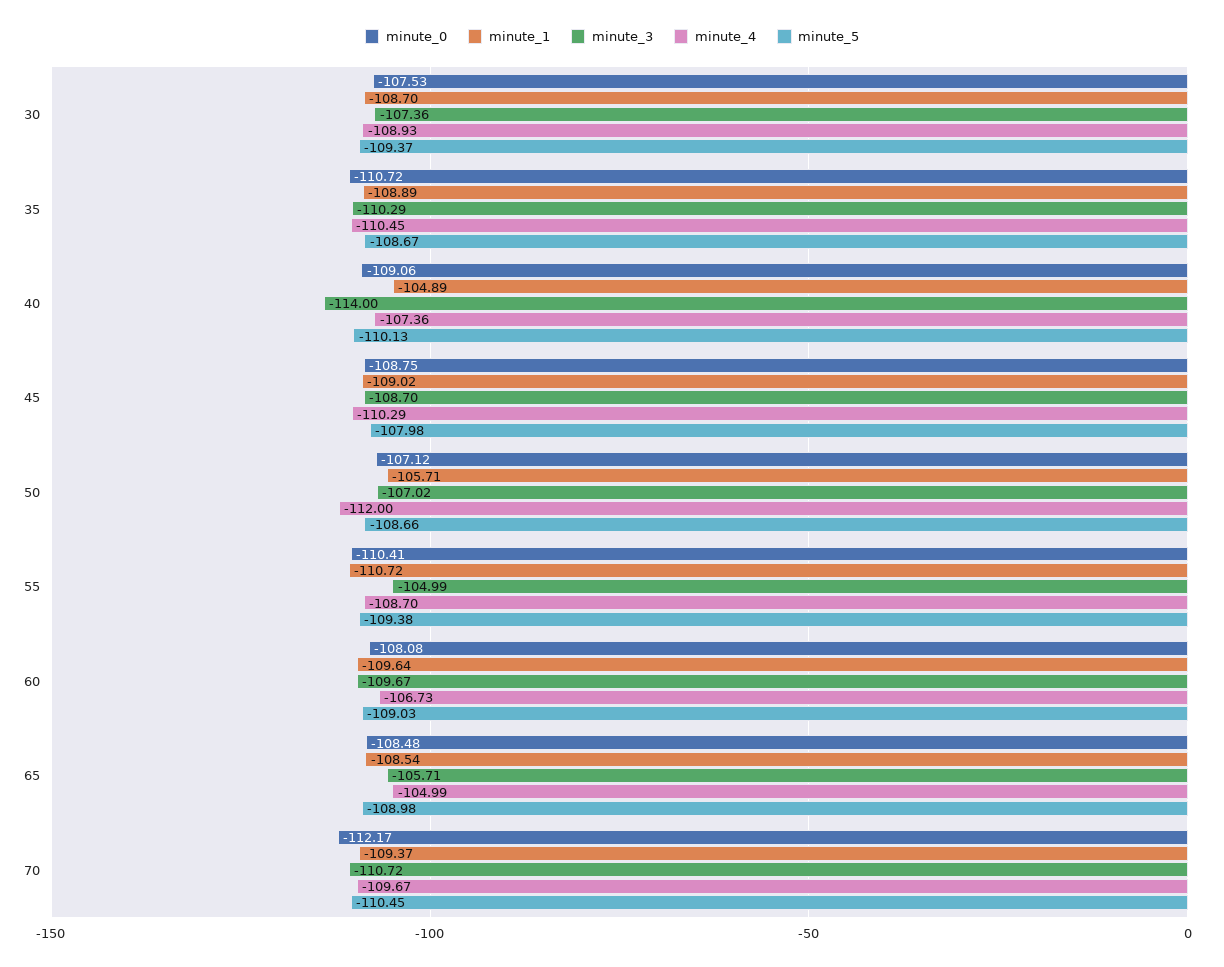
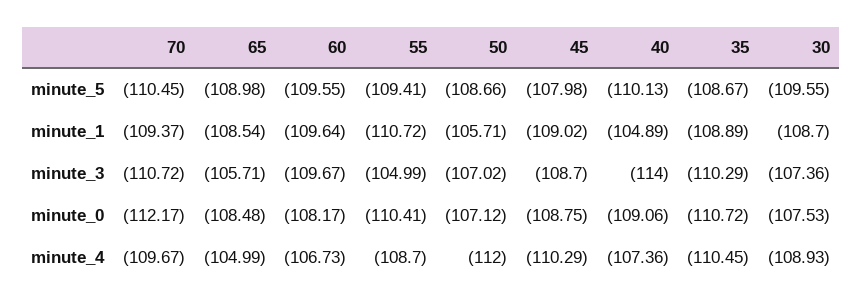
  {
    "minute_0": {
      "30": -107.53,
      "35": -110.72,
      "40": -109.06,
      "45": -108.75,
      "50": -107.12,
      "55": -110.41,
-     "60": -108.08,
+     "60": -108.17,
      "65": -108.48,
      "70": -112.17
    },
    "minute_1": {
      "30": -108.7,
      "35": -108.89,
      "40": -104.89,
      "45": -109.02,
      "50": -105.71,
      "55": -110.72,
      "60": -109.64,
      "65": -108.54,
      "70": -109.37
    },
    "minute_3": {
      "30": -107.36,
      "35": -110.29,
      "40": -114,
      "45": -108.7,
      "50": -107.02,
      "55": -104.99,
      "60": -109.67,
      "65": -105.71,
      "70": -110.72
    },
    "minute_4": {
      "30": -108.93,
      "35": -110.45,
      "40": -107.36,
      "45": -110.29,
      "50": -112,
      "55": -108.7,
      "60": -106.73,
      "65": -104.99,
      "70": -109.67
    },
    "minute_5": {
-     "30": -109.37,
+     "30": -109.55,
      "35": -108.67,
      "40": -110.13,
      "45": -107.98,
      "50": -108.66,
-     "55": -109.38,
+     "55": -109.41,
-     "60": -109.03,
+     "60": -109.55,
      "65": -108.98,
      "70": -110.45
    }
  }

